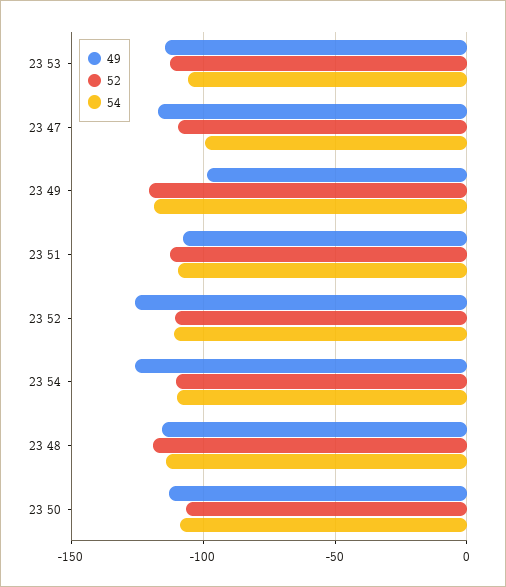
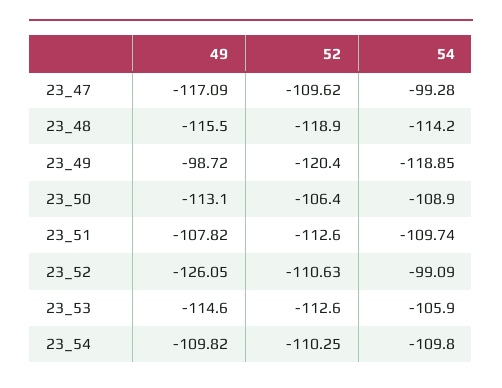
  {
    "49": {
      "23 53": -114.6,
      "23 47": -117.09,
      "23 49": -98.72,
      "23 51": -107.82,
      "23 52": -126.05,
-     "23 54": -125,
+     "23 54": -109.82,
      "23 48": -115.5,
      "23 50": -113.1
    },
    "52": {
      "23 53": -112.6,
      "23 47": -109.62,
      "23 49": -120.4,
      "23 51": -112.6,
      "23 52": -110.63,
      "23 54": -110.25,
      "23 48": -118.9,
      "23 50": -106.4
    },
    "54": {
      "23 53": -105.9,
      "23 47": -99.28,
      "23 49": -118.85,
      "23 51": -109.74,
-     "23 52": -110,
+     "23 52": -99.09,
      "23 54": -109.8,
      "23 48": -114.2,
      "23 50": -108.9
    }
  }

